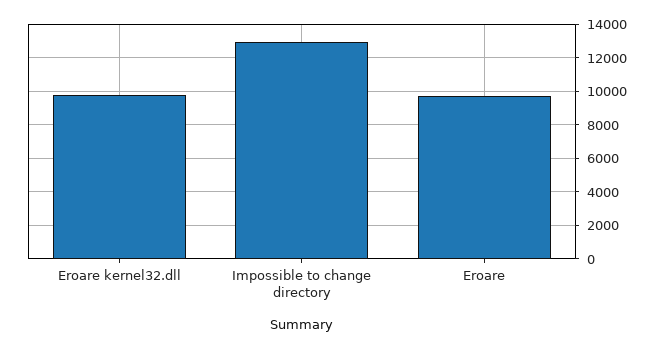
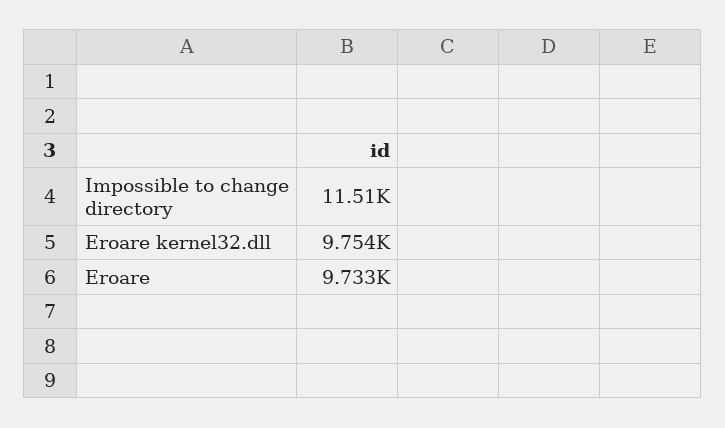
  {
    "Eroare kernel32.dll": 9754,
-   "Impossible to change directory": 13000,
+   "Impossible to change directory": 11510,
    "Eroare": 9733
  }

